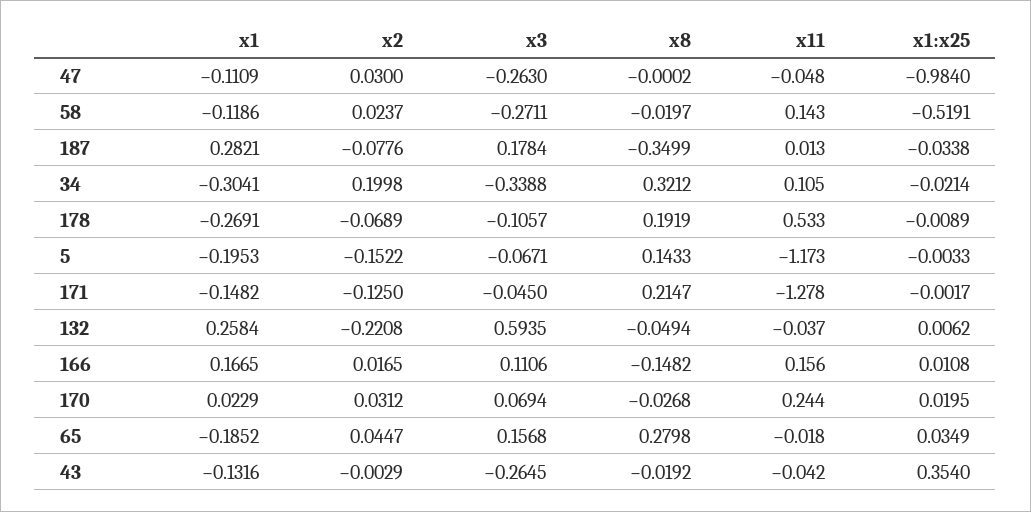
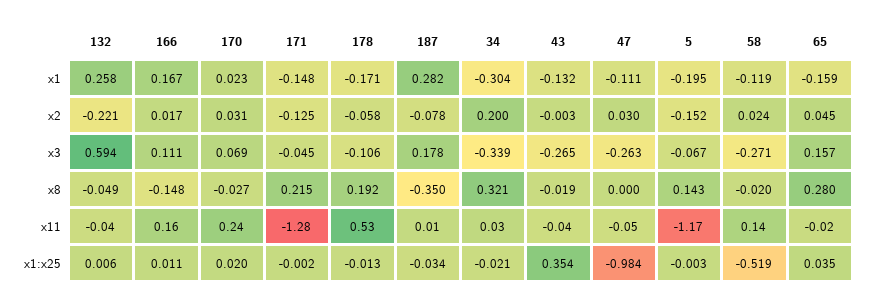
  {
    "x1": {
      "47": -0.1109,
      "58": -0.1186,
      "187": 0.2821,
      "34": -0.3041,
-     "178": -0.2691,
+     "178": -0.171,
      "5": -0.1953,
      "171": -0.1482,
      "132": 0.2584,
      "166": 0.1665,
      "170": 0.0229,
-     "65": -0.1852,
+     "65": -0.159,
      "43": -0.1316
    },
    "x2": {
      "47": 0.03,
      "58": 0.0237,
      "187": -0.0776,
      "34": 0.1998,
-     "178": -0.0689,
+     "178": -0.058,
      "5": -0.1522,
      "171": -0.125,
      "132": -0.2208,
      "166": 0.0165,
      "170": 0.0312,
      "65": 0.0447,
      "43": -0.0029
    },
    "x3": {
      "47": -0.263,
      "58": -0.2711,
      "187": 0.1784,
      "34": -0.3388,
      "178": -0.1057,
      "5": -0.0671,
      "171": -0.045,
      "132": 0.5935,
      "166": 0.1106,
      "170": 0.0694,
      "65": 0.1568,
      "43": -0.2645
    },
    "x8": {
      "47": -0.0002,
      "58": -0.0197,
      "187": -0.3499,
      "34": 0.3212,
      "178": 0.1919,
      "5": 0.1433,
      "171": 0.2147,
      "132": -0.0494,
      "166": -0.1482,
      "170": -0.0268,
      "65": 0.2798,
      "43": -0.0192
    },
    "x11": {
      "47": -0.048,
      "58": 0.143,
      "187": 0.013,
-     "34": 0.105,
+     "34": 0.03,
      "178": 0.533,
      "5": -1.173,
      "171": -1.278,
      "132": -0.037,
      "166": 0.156,
      "170": 0.244,
      "65": -0.018,
      "43": -0.042
    },
    "x1:x25": {
      "47": -0.984,
      "58": -0.5191,
      "187": -0.0338,
      "34": -0.0214,
-     "178": -0.0089,
+     "178": -0.013,
      "5": -0.0033,
      "171": -0.0017,
      "132": 0.0062,
      "166": 0.0108,
      "170": 0.0195,
      "65": 0.0349,
      "43": 0.354
    }
  }

